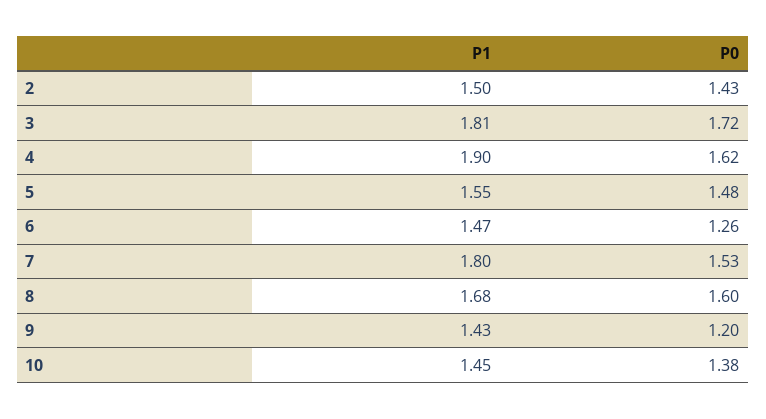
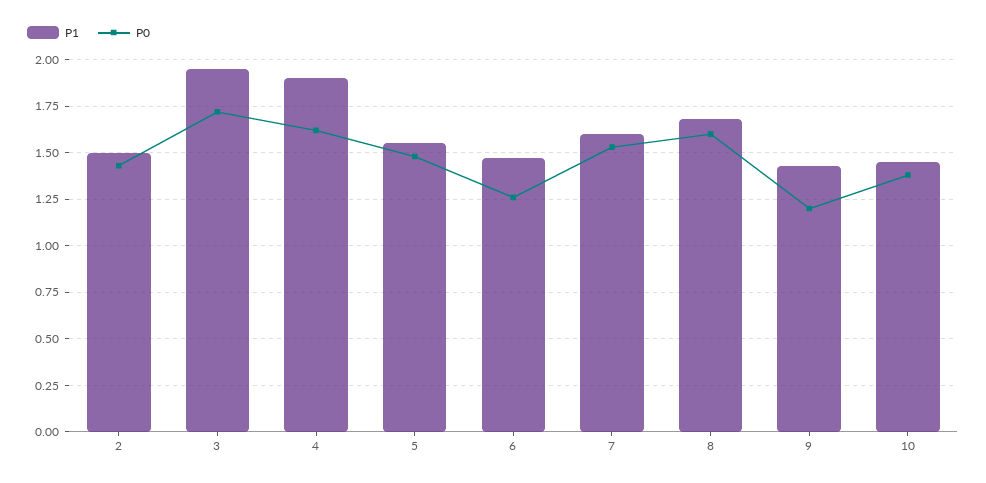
  {
    "P1": {
      "2": 1.5,
-     "3": 1.81,
+     "3": 1.95,
      "4": 1.9,
      "5": 1.55,
      "6": 1.47,
-     "7": 1.8,
+     "7": 1.6,
      "8": 1.68,
      "9": 1.43,
      "10": 1.45
    },
    "P0": {
      "2": 1.43,
      "3": 1.72,
      "4": 1.62,
      "5": 1.48,
      "6": 1.26,
      "7": 1.53,
      "8": 1.6,
      "9": 1.2,
      "10": 1.38
    }
  }

